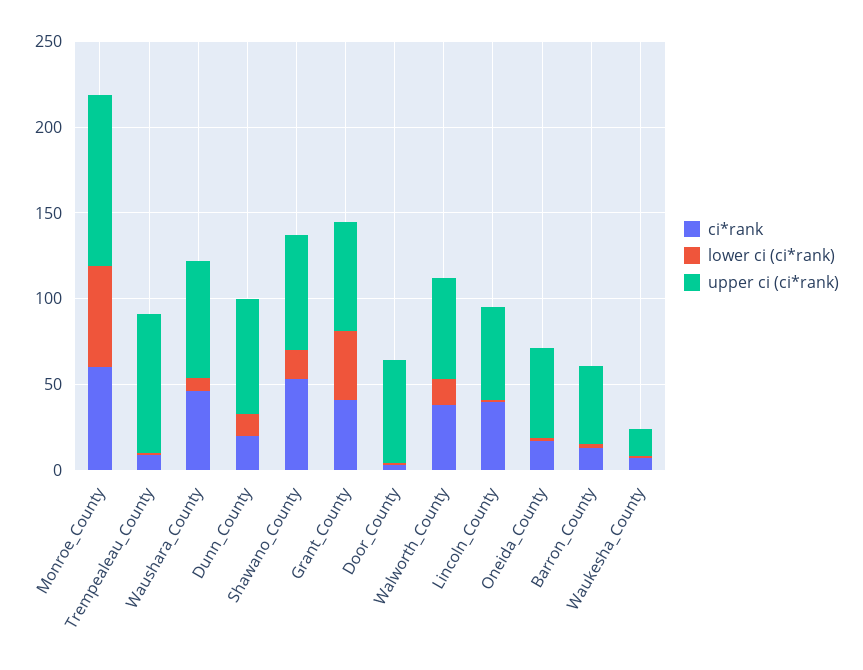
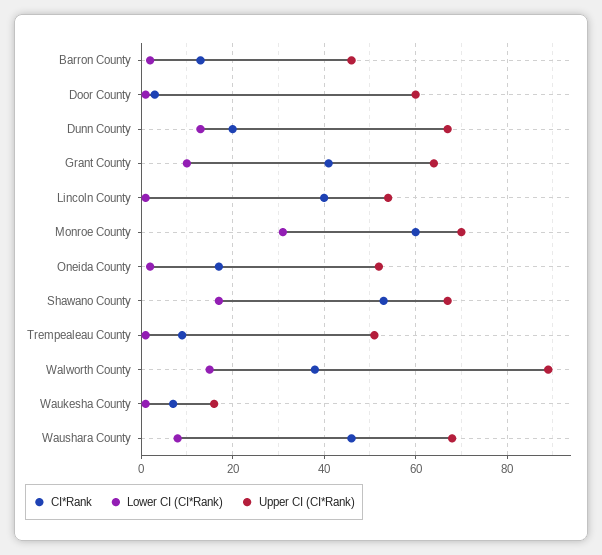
  {
    "ci*rank": {
      "Monroe_County": 60,
      "Trempealeau_County": 10,
      "Waushara_County": 45,
      "Dunn_County": 20,
      "Shawano_County": 55,
      "Grant_County": 40,
      "Door_County": 5,
      "Walworth_County": 40,
      "Lincoln_County": 40,
      "Oneida_County": 15,
      "Barron_County": 15,
      "Waukesha_County": 5
    },
    "lower ci (ci*rank)": {
-     "Monroe_County": 60,
+     "Monroe_County": 30,
      "Trempealeau_County": 0,
      "Waushara_County": 10,
      "Dunn_County": 15,
      "Shawano_County": 15,
-     "Grant_County": 40,
+     "Grant_County": 10,
      "Door_County": 0,
      "Walworth_County": 15,
      "Lincoln_County": 0,
      "Oneida_County": 0,
      "Barron_County": 0,
      "Waukesha_County": 0
    },
    "upper ci (ci*rank)": {
-     "Monroe_County": 100,
+     "Monroe_County": 70,
-     "Trempealeau_County": 80,
+     "Trempealeau_County": 50,
      "Waushara_County": 70,
      "Dunn_County": 65,
      "Shawano_County": 65,
      "Grant_County": 65,
      "Door_County": 60,
-     "Walworth_County": 60,
+     "Walworth_County": 90,
      "Lincoln_County": 55,
      "Oneida_County": 50,
      "Barron_County": 45,
      "Waukesha_County": 15
    }
  }

